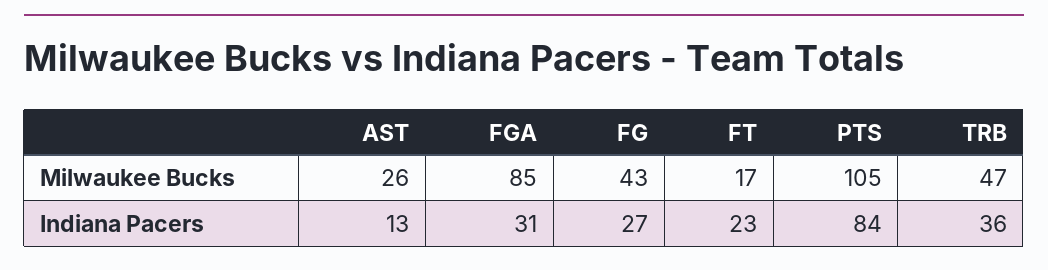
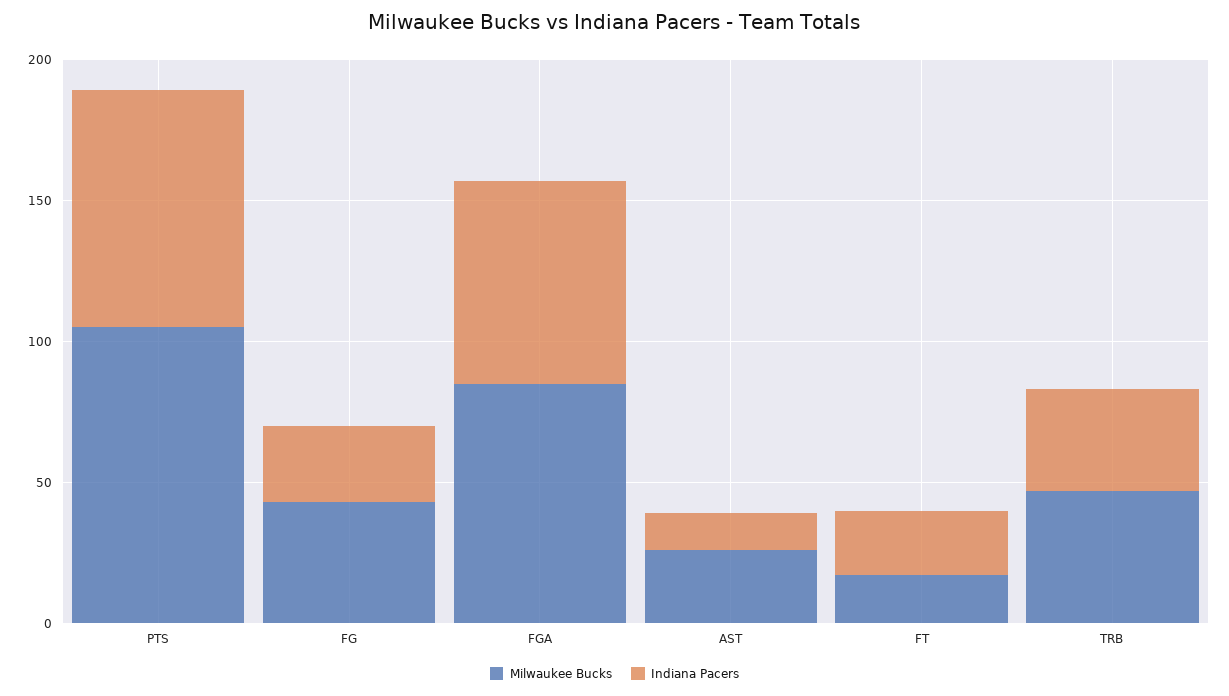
  {
    "Milwaukee Bucks": {
      "AST": 26,
      "FGA": 85,
      "FG": 43,
      "FT": 17,
      "PTS": 105,
      "TRB": 47
    },
    "Indiana Pacers": {
      "AST": 13,
-     "FGA": 31,
+     "FGA": 70,
      "FG": 27,
      "FT": 23,
      "PTS": 84,
      "TRB": 36
    }
  }

